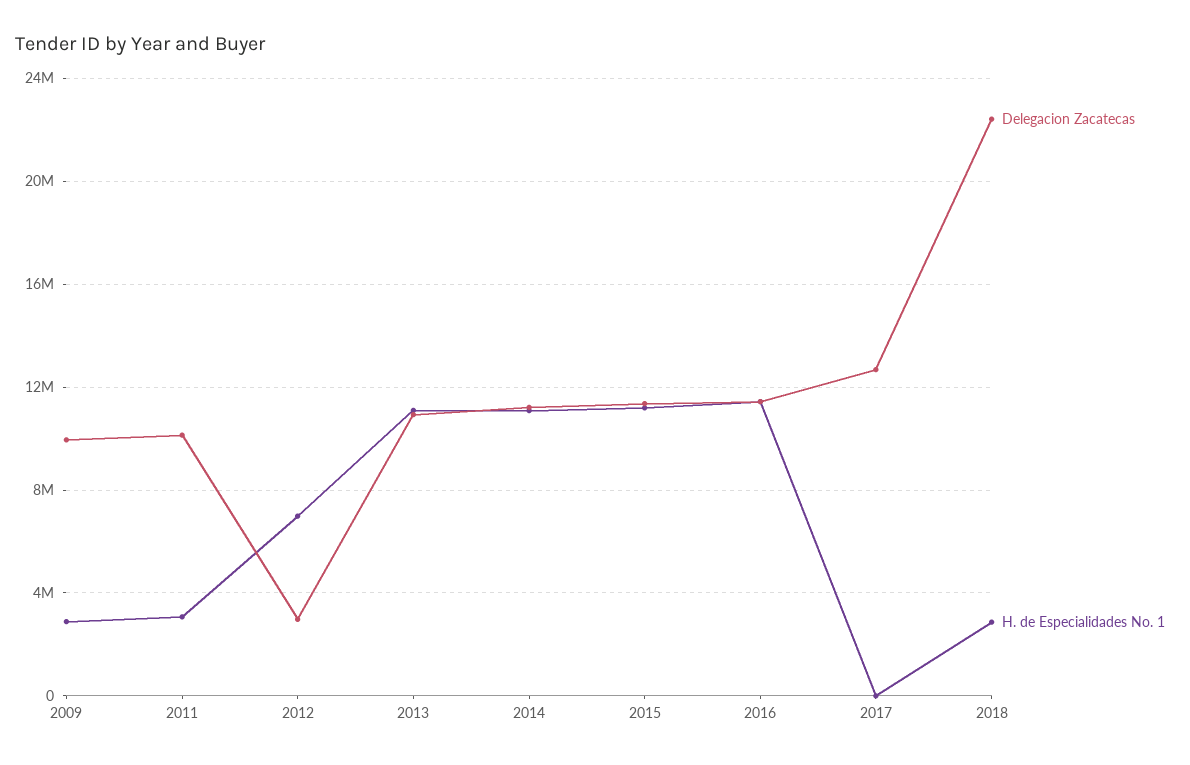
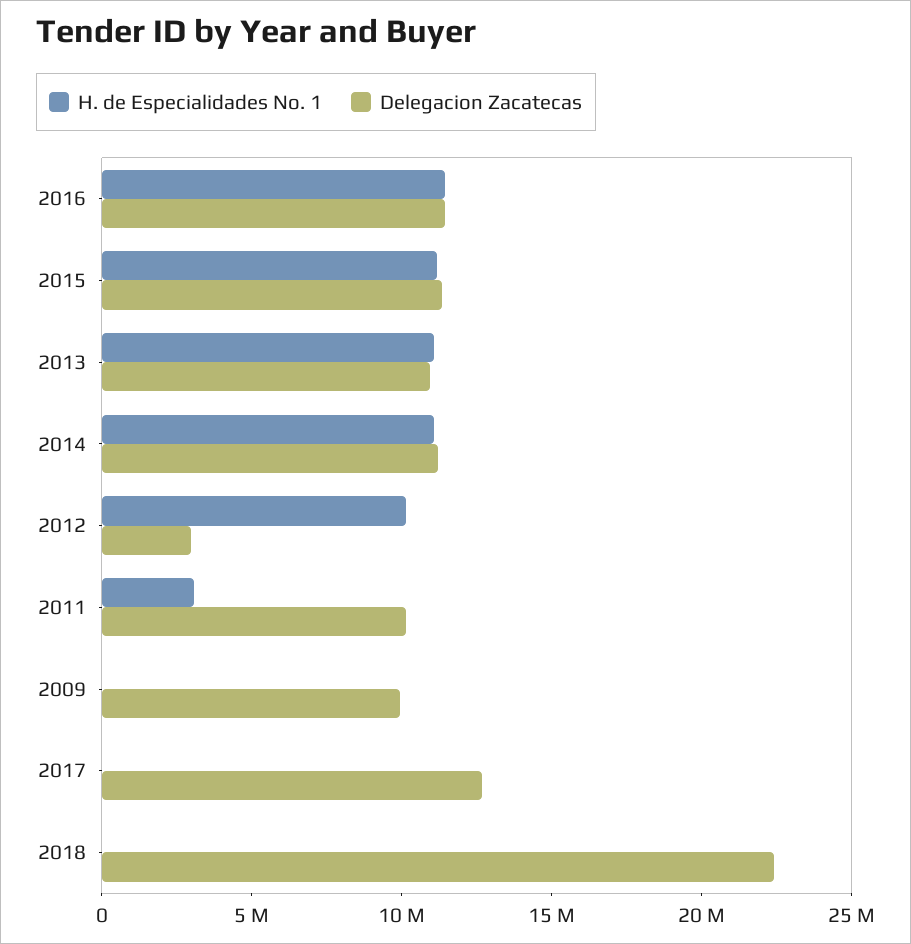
  {
    "Delegacion Zacatecas": {
      "2009": 10000000,
      "2011": 10000000,
      "2012": 3000000,
      "2013": 11000000,
      "2014": 11000000,
      "2015": 11500000,
      "2016": 11500000,
      "2017": 12500000,
      "2018": 22500000
    },
    "H. de Especialidades No. 1": {
-     "2009": 3000000,
+     "2009": 0,
      "2011": 3000000,
-     "2012": 7000000,
+     "2012": 10000000,
      "2013": 11000000,
      "2014": 11000000,
      "2015": 11000000,
      "2016": 11500000,
      "2017": 0,
-     "2018": 3000000
+     "2018": 0
    }
  }

